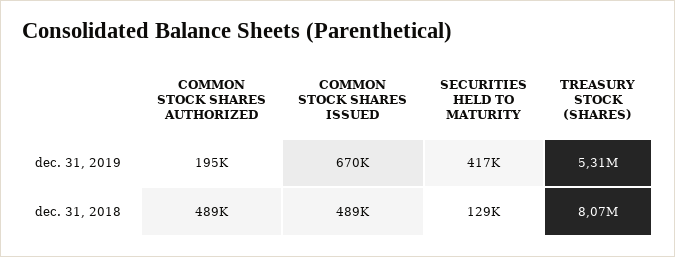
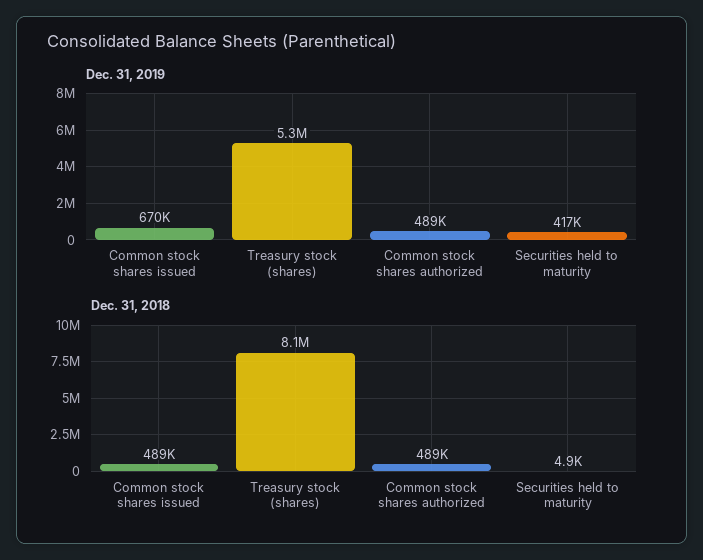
  {
    "dec. 31, 2019": {
-     "COMMON STOCK SHARES AUTHORIZED": 195000,
+     "COMMON STOCK SHARES AUTHORIZED": 489000,
      "COMMON STOCK SHARES ISSUED": 670000,
      "SECURITIES HELD TO MATURITY": 417000,
      "TREASURY STOCK (SHARES)": 5310000
    },
    "dec. 31, 2018": {
      "COMMON STOCK SHARES AUTHORIZED": 489000,
      "COMMON STOCK SHARES ISSUED": 489000,
-     "SECURITIES HELD TO MATURITY": 129000,
+     "SECURITIES HELD TO MATURITY": 4900,
      "TREASURY STOCK (SHARES)": 8070000
    }
  }

